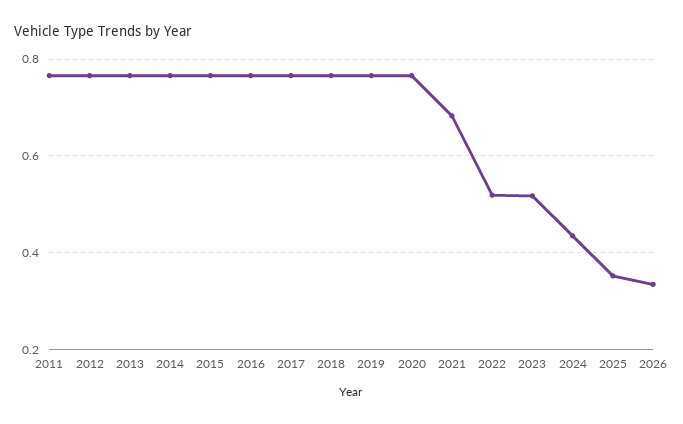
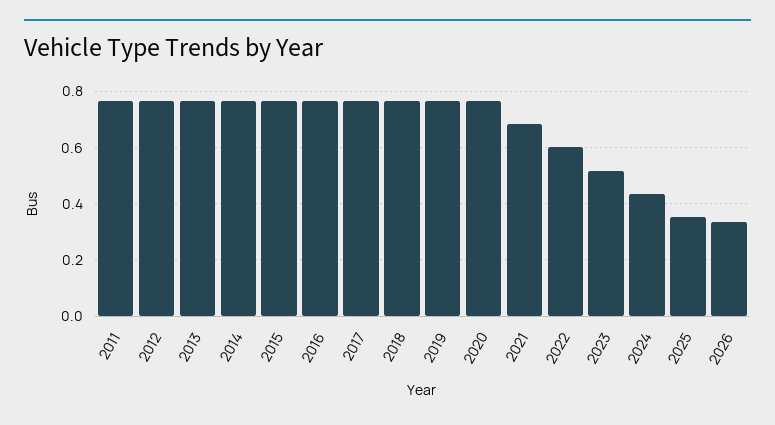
  {
    "2011": 0.76,
    "2012": 0.76,
    "2013": 0.76,
    "2014": 0.76,
    "2015": 0.76,
    "2016": 0.76,
    "2017": 0.76,
    "2018": 0.76,
    "2019": 0.76,
    "2020": 0.76,
    "2021": 0.68,
-   "2022": 0.52,
+   "2022": 0.6,
    "2023": 0.52,
    "2024": 0.44,
    "2025": 0.36,
    "2026": 0.34
  }

